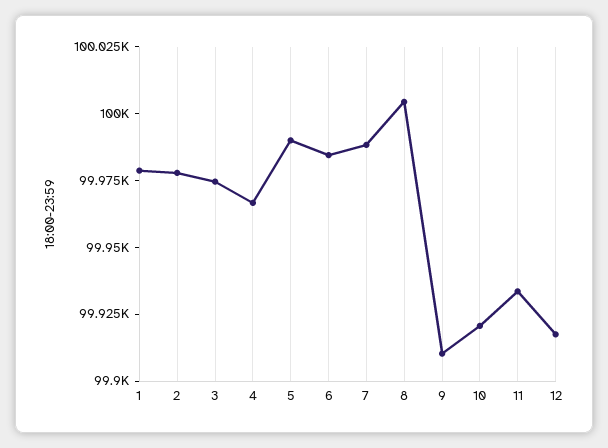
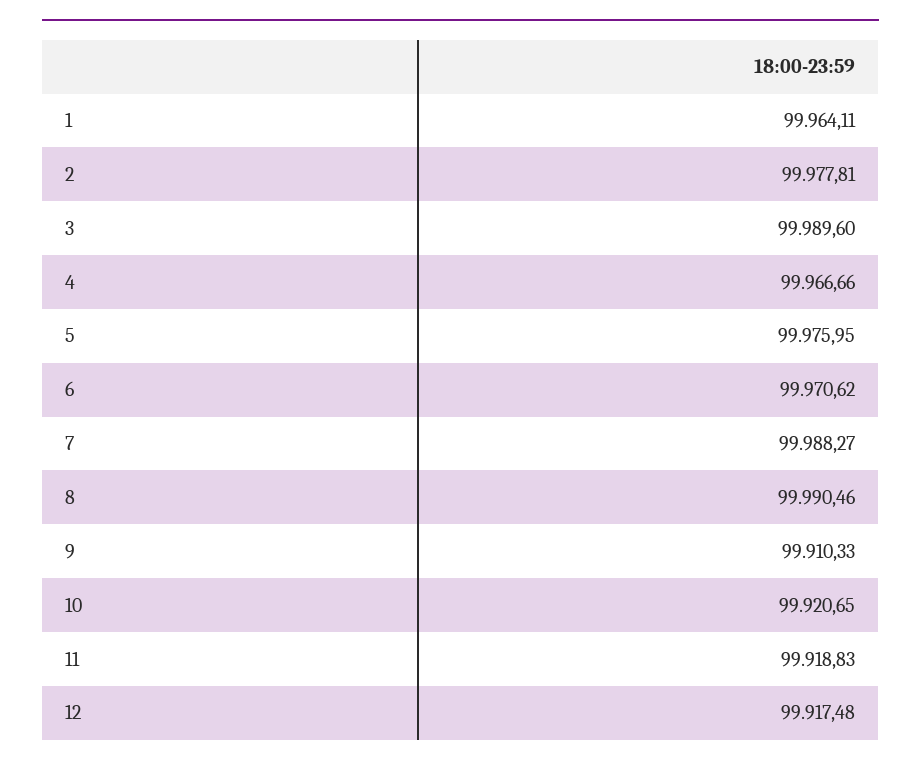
  {
-   "1": 99980,
+   "1": 99964.11,
    "2": 99977.81,
-   "3": 99975,
+   "3": 99989.6,
    "4": 99966.66,
-   "5": 99990,
+   "5": 99975.95,
-   "6": 99985,
+   "6": 99970.62,
    "7": 99988.27,
-   "8": 100005,
+   "8": 99990.46,
    "9": 99910.33,
    "10": 99920.65,
-   "11": 99935,
+   "11": 99918.83,
    "12": 99917.48
  }

